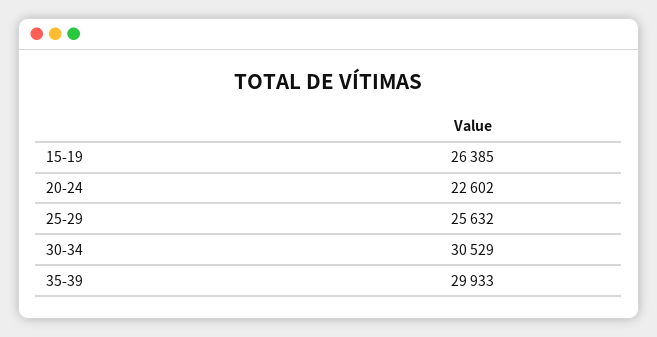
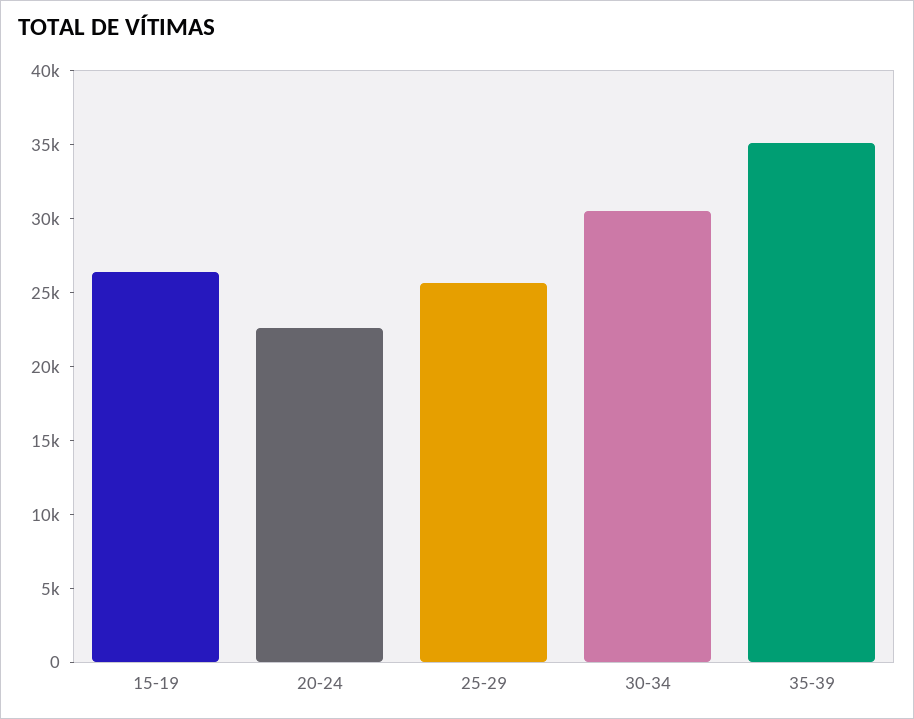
  {
    "15-19": 26385,
    "20-24": 22602,
    "25-29": 25632,
    "30-34": 30529,
-   "35-39": 29933
+   "35-39": 35000
  }

